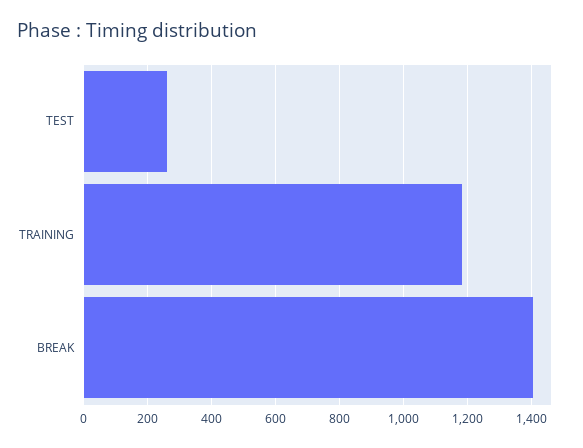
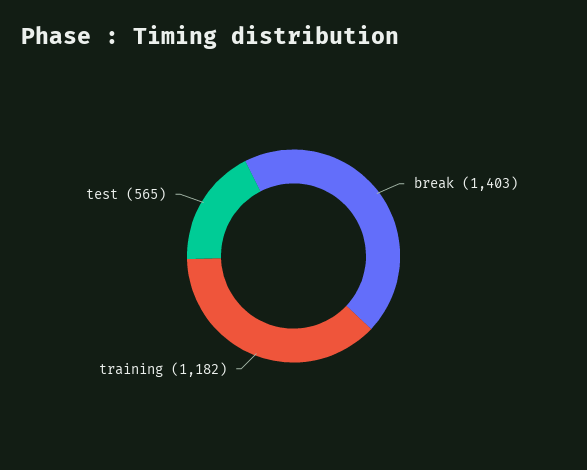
  {
-   "TEST": 260,
+   "TEST": 565,
    "TRAINING": 1182,
    "BREAK": 1403
  }

